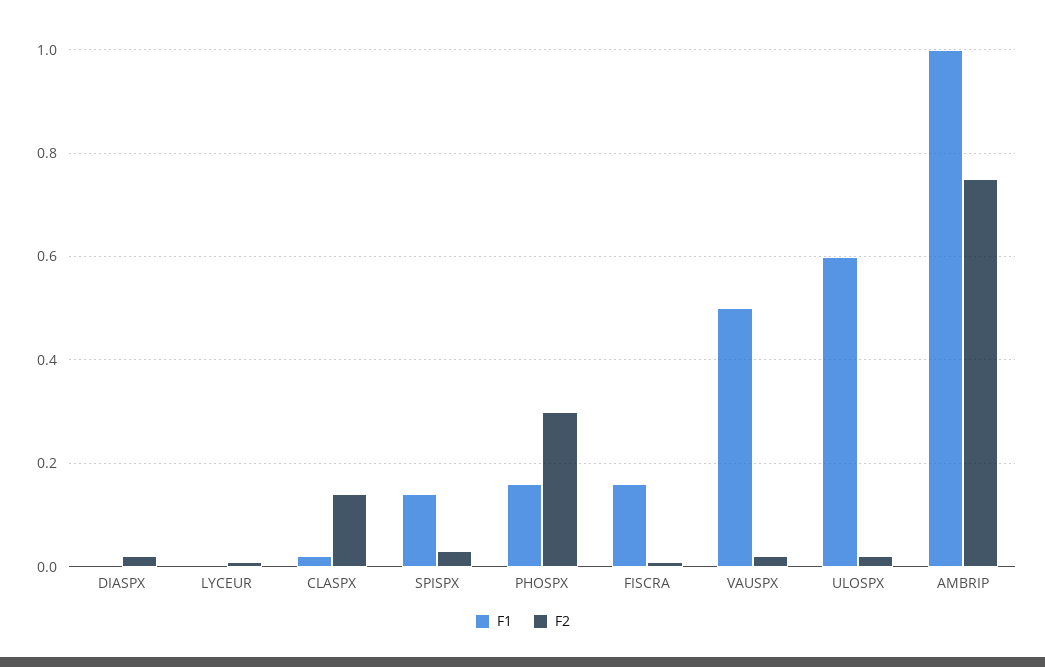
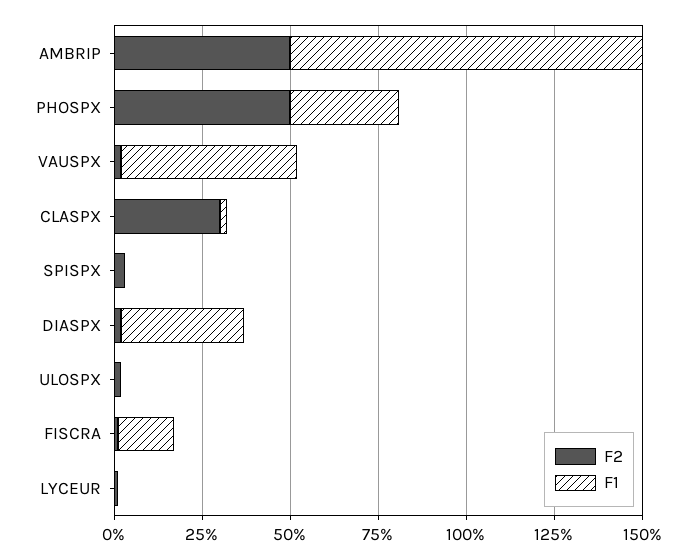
  {
    "F1": {
-     "DIASPX": 0,
+     "DIASPX": 0.35,
      "LYCEUR": 0,
      "CLASPX": 0,
-     "SPISPX": 0.15,
+     "SPISPX": 0,
-     "PHOSPX": 0.15,
+     "PHOSPX": 0.3,
      "FISCRA": 0.15,
      "VAUSPX": 0.5,
-     "ULOSPX": 0.6,
+     "ULOSPX": 0,
      "AMBRIP": 1
    },
    "F2": {
      "DIASPX": 0,
      "LYCEUR": 0,
-     "CLASPX": 0.15,
+     "CLASPX": 0.3,
      "SPISPX": 0.05,
-     "PHOSPX": 0.3,
+     "PHOSPX": 0.5,
      "FISCRA": 0,
      "VAUSPX": 0,
      "ULOSPX": 0,
-     "AMBRIP": 0.75
+     "AMBRIP": 0.5
    }
  }

